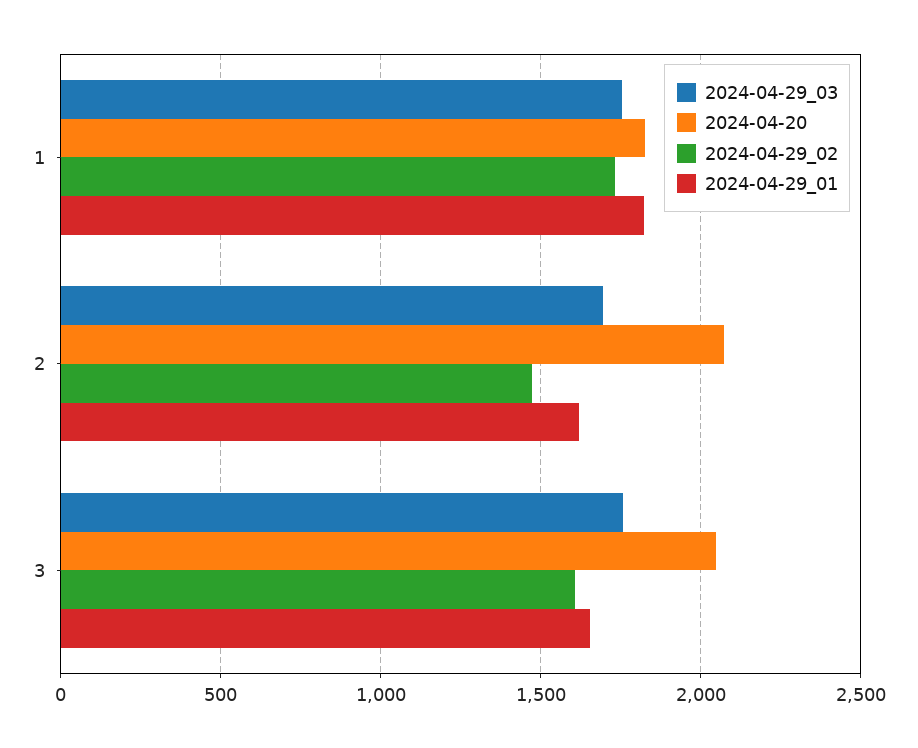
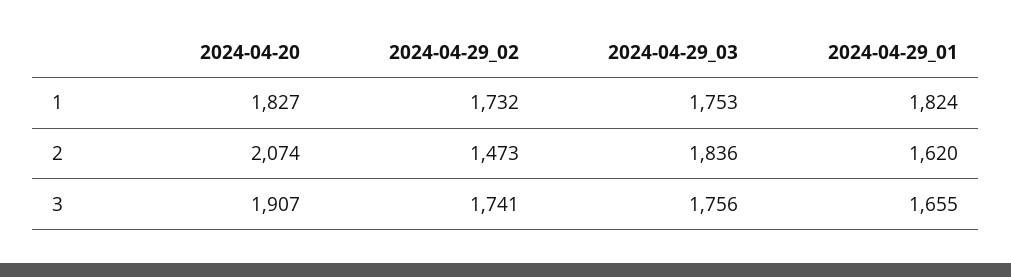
  {
    "2024-04-29_03": {
      "1": 1753,
-     "2": 1700,
+     "2": 1836,
      "3": 1756
    },
    "2024-04-20": {
      "1": 1827,
      "2": 2074,
-     "3": 2050
+     "3": 1907
    },
    "2024-04-29_02": {
      "1": 1732,
      "2": 1473,
-     "3": 1600
+     "3": 1741
    },
    "2024-04-29_01": {
      "1": 1824,
      "2": 1620,
      "3": 1655
    }
  }

